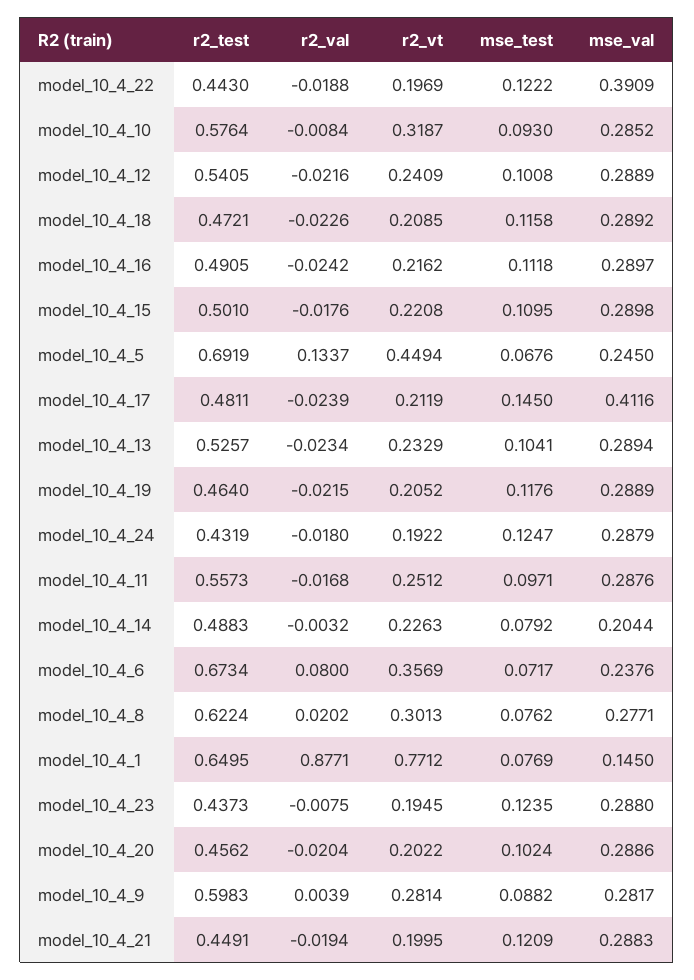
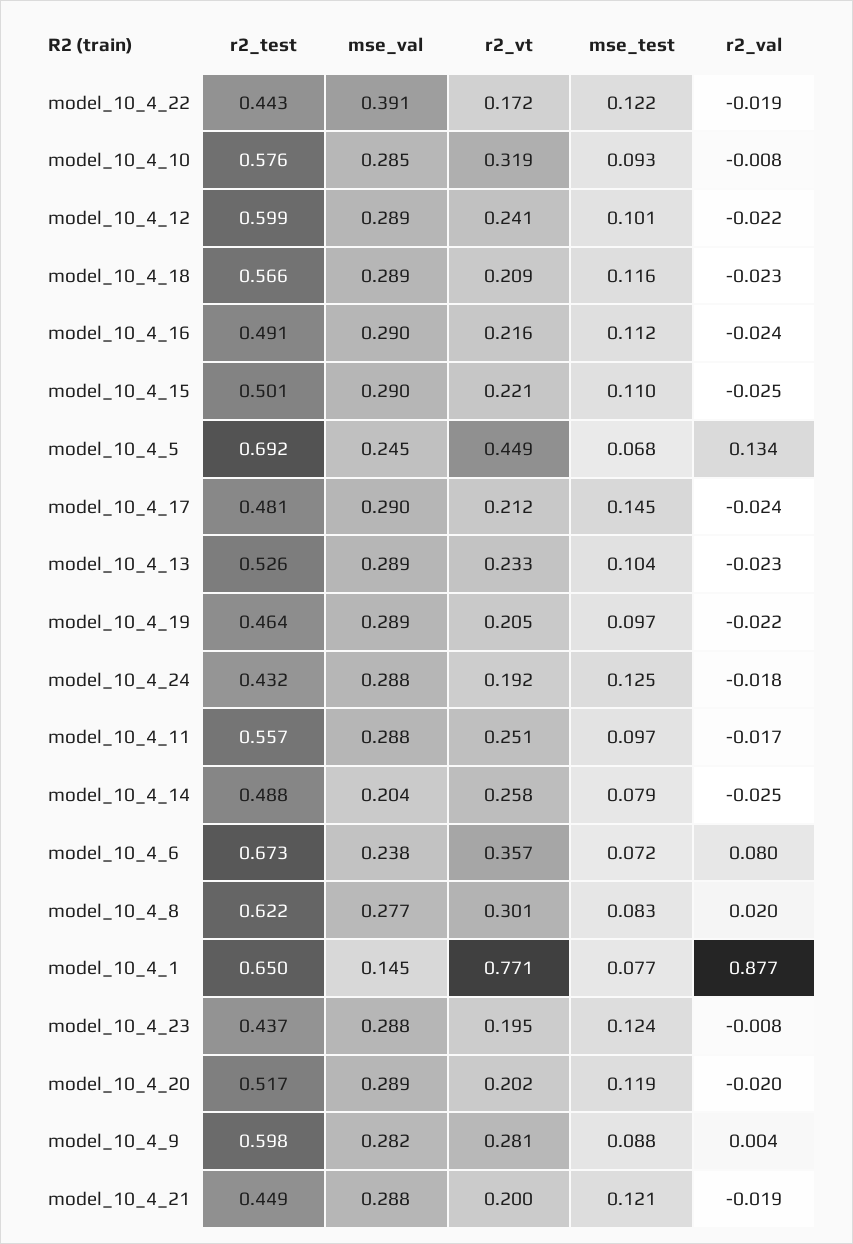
  {
    "r2_test": {
      "model_10_4_22": 0.443,
      "model_10_4_10": 0.5764,
-     "model_10_4_12": 0.5405,
+     "model_10_4_12": 0.599,
-     "model_10_4_18": 0.4721,
+     "model_10_4_18": 0.566,
      "model_10_4_16": 0.4905,
      "model_10_4_15": 0.501,
      "model_10_4_5": 0.6919,
      "model_10_4_17": 0.4811,
      "model_10_4_13": 0.5257,
      "model_10_4_19": 0.464,
      "model_10_4_24": 0.4319,
      "model_10_4_11": 0.5573,
      "model_10_4_14": 0.4883,
      "model_10_4_6": 0.6734,
      "model_10_4_8": 0.6224,
      "model_10_4_1": 0.6495,
      "model_10_4_23": 0.4373,
-     "model_10_4_20": 0.4562,
+     "model_10_4_20": 0.517,
      "model_10_4_9": 0.5983,
      "model_10_4_21": 0.4491
    },
    "r2_val": {
      "model_10_4_22": -0.0188,
      "model_10_4_10": -0.0084,
      "model_10_4_12": -0.0216,
      "model_10_4_18": -0.0226,
      "model_10_4_16": -0.0242,
-     "model_10_4_15": -0.0176,
+     "model_10_4_15": -0.025,
      "model_10_4_5": 0.1337,
      "model_10_4_17": -0.0239,
      "model_10_4_13": -0.0234,
      "model_10_4_19": -0.0215,
      "model_10_4_24": -0.018,
      "model_10_4_11": -0.0168,
-     "model_10_4_14": -0.0032,
+     "model_10_4_14": -0.025,
      "model_10_4_6": 0.08,
      "model_10_4_8": 0.0202,
      "model_10_4_1": 0.8771,
      "model_10_4_23": -0.0075,
      "model_10_4_20": -0.0204,
      "model_10_4_9": 0.0039,
      "model_10_4_21": -0.0194
    },
    "r2_vt": {
-     "model_10_4_22": 0.1969,
+     "model_10_4_22": 0.172,
      "model_10_4_10": 0.3187,
      "model_10_4_12": 0.2409,
      "model_10_4_18": 0.2085,
      "model_10_4_16": 0.2162,
      "model_10_4_15": 0.2208,
      "model_10_4_5": 0.4494,
      "model_10_4_17": 0.2119,
      "model_10_4_13": 0.2329,
      "model_10_4_19": 0.2052,
      "model_10_4_24": 0.1922,
      "model_10_4_11": 0.2512,
-     "model_10_4_14": 0.2263,
+     "model_10_4_14": 0.258,
      "model_10_4_6": 0.3569,
      "model_10_4_8": 0.3013,
      "model_10_4_1": 0.7712,
      "model_10_4_23": 0.1945,
      "model_10_4_20": 0.2022,
      "model_10_4_9": 0.2814,
      "model_10_4_21": 0.1995
    },
    "mse_test": {
      "model_10_4_22": 0.1222,
      "model_10_4_10": 0.093,
      "model_10_4_12": 0.1008,
      "model_10_4_18": 0.1158,
      "model_10_4_16": 0.1118,
      "model_10_4_15": 0.1095,
      "model_10_4_5": 0.0676,
      "model_10_4_17": 0.145,
      "model_10_4_13": 0.1041,
-     "model_10_4_19": 0.1176,
+     "model_10_4_19": 0.097,
      "model_10_4_24": 0.1247,
      "model_10_4_11": 0.0971,
      "model_10_4_14": 0.0792,
      "model_10_4_6": 0.0717,
-     "model_10_4_8": 0.0762,
+     "model_10_4_8": 0.083,
      "model_10_4_1": 0.0769,
      "model_10_4_23": 0.1235,
-     "model_10_4_20": 0.1024,
+     "model_10_4_20": 0.119,
      "model_10_4_9": 0.0882,
      "model_10_4_21": 0.1209
    },
    "mse_val": {
      "model_10_4_22": 0.3909,
      "model_10_4_10": 0.2852,
      "model_10_4_12": 0.2889,
      "model_10_4_18": 0.2892,
      "model_10_4_16": 0.2897,
      "model_10_4_15": 0.2898,
      "model_10_4_5": 0.245,
-     "model_10_4_17": 0.4116,
+     "model_10_4_17": 0.29,
      "model_10_4_13": 0.2894,
      "model_10_4_19": 0.2889,
      "model_10_4_24": 0.2879,
      "model_10_4_11": 0.2876,
      "model_10_4_14": 0.2044,
      "model_10_4_6": 0.2376,
      "model_10_4_8": 0.2771,
      "model_10_4_1": 0.145,
      "model_10_4_23": 0.288,
      "model_10_4_20": 0.2886,
      "model_10_4_9": 0.2817,
      "model_10_4_21": 0.2883
    }
  }

